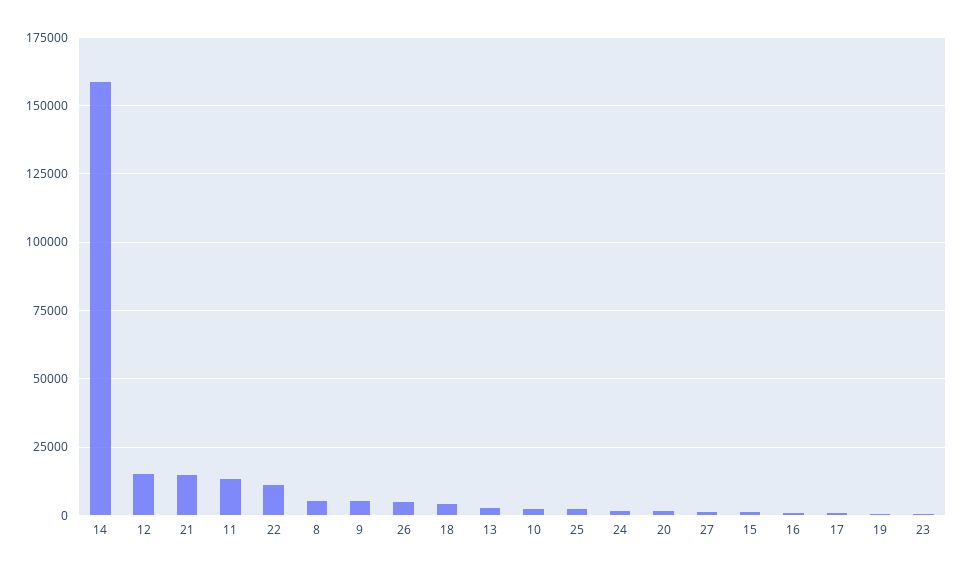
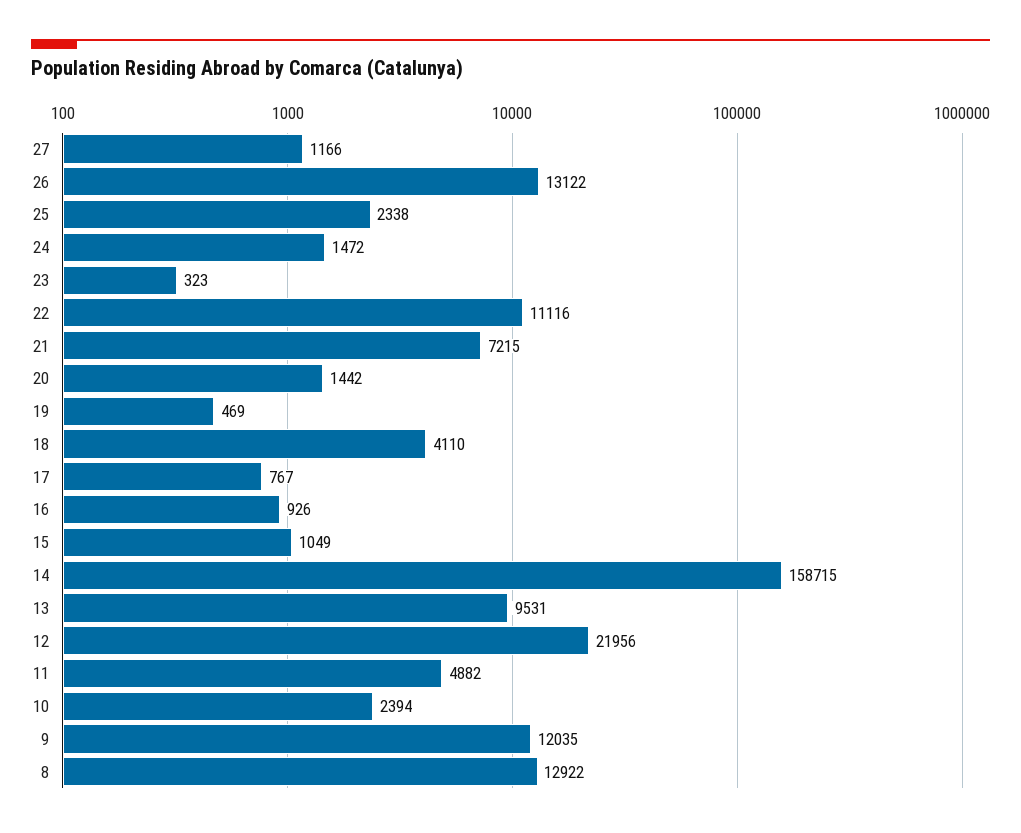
  {
    "14": 158715,
-   "12": 15000,
+   "12": 21956,
-   "21": 15000,
+   "21": 7215,
-   "11": 12500,
+   "11": 4882,
    "22": 11116,
-   "8": 5000,
+   "8": 12922,
-   "9": 5000,
+   "9": 12035,
-   "26": 5000,
+   "26": 13122,
    "18": 4110,
-   "13": 2500,
+   "13": 9531,
    "10": 2394,
    "25": 2338,
    "24": 1472,
    "20": 1442,
    "27": 1166,
    "15": 1049,
    "16": 926,
    "17": 767,
    "19": 469,
    "23": 323
  }

